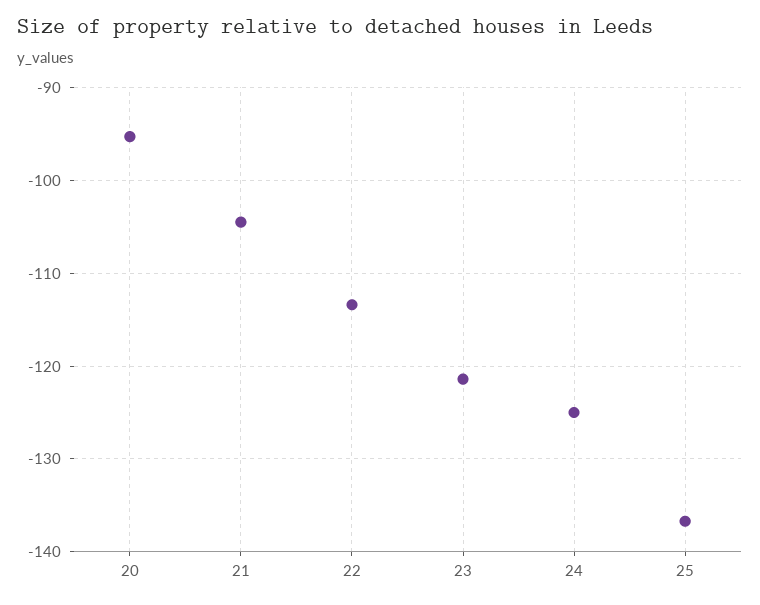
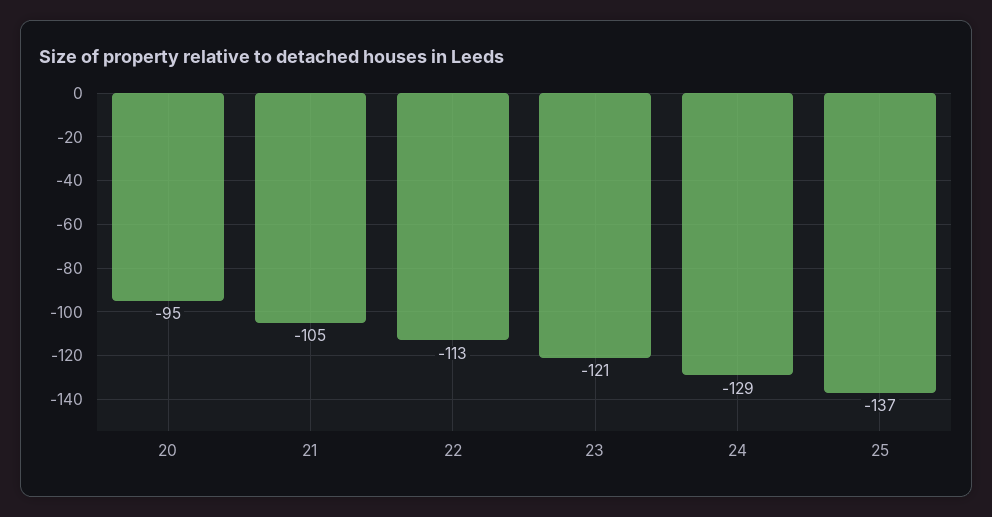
  {
    "20": -95,
    "21": -105,
    "22": -113,
    "23": -121,
-   "24": -125,
+   "24": -129,
    "25": -137
  }

